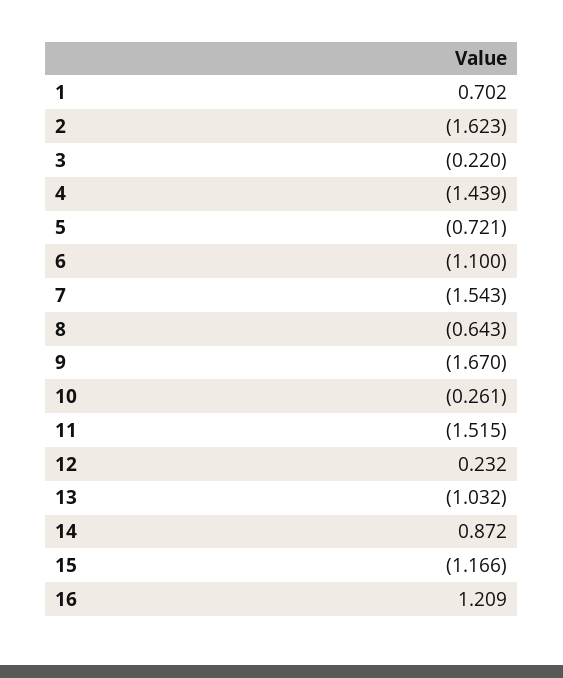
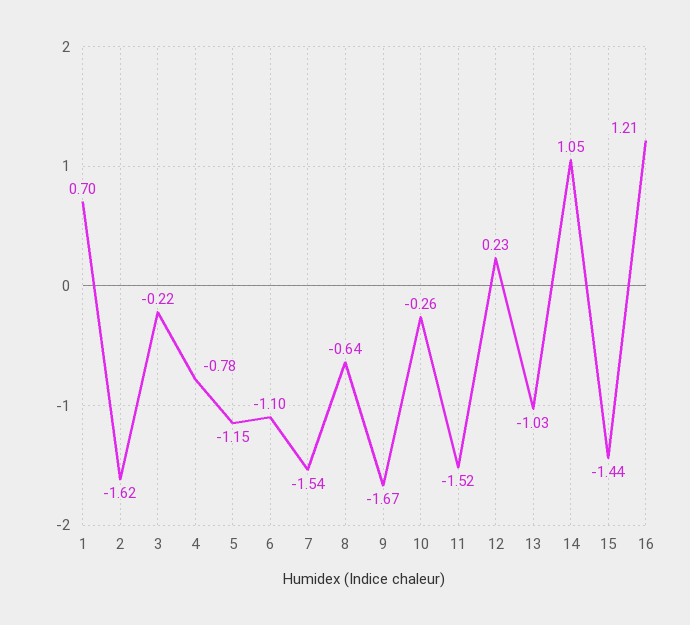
  {
    "1": 0.702,
    "2": -1.623,
    "3": -0.22,
-   "4": -1.439,
+   "4": -0.78,
-   "5": -0.721,
+   "5": -1.15,
    "6": -1.1,
    "7": -1.543,
    "8": -0.643,
    "9": -1.67,
    "10": -0.261,
    "11": -1.515,
    "12": 0.232,
    "13": -1.032,
-   "14": 0.872,
+   "14": 1.05,
-   "15": -1.166,
+   "15": -1.44,
    "16": 1.209
  }

